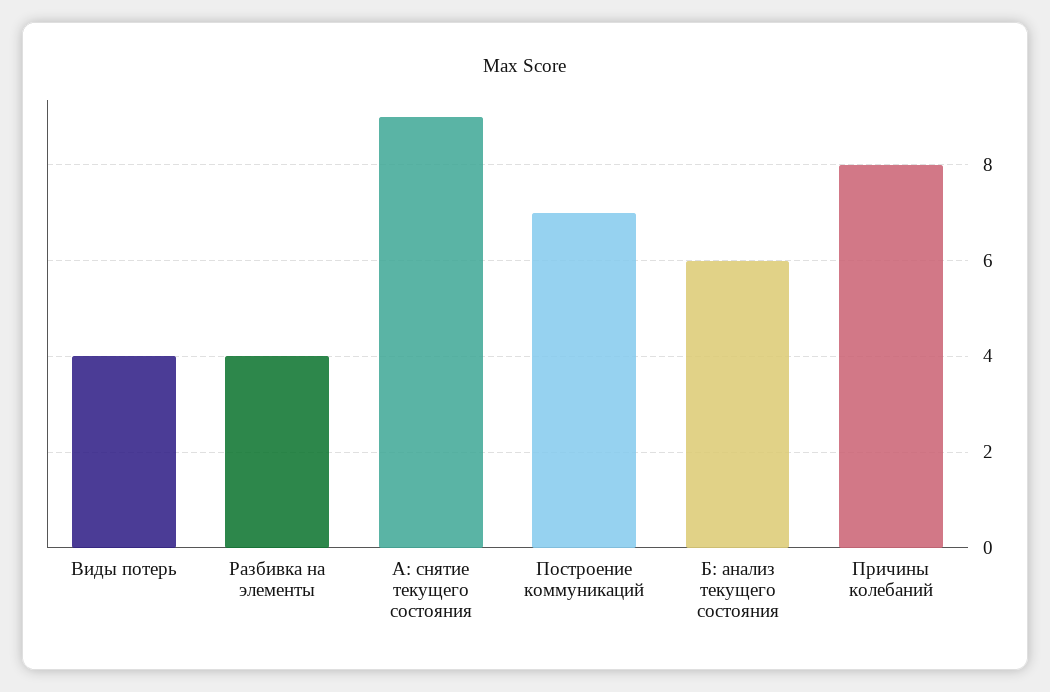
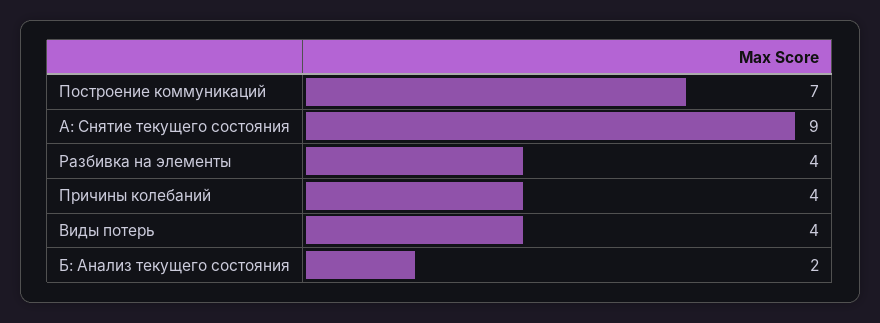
  {
    "Виды потерь": 4,
    "Разбивка на элементы": 4,
    "А: снятие текущего состояния": 9,
    "Построение коммуникаций": 7,
-   "Б: анализ текущего состояния": 6,
+   "Б: анализ текущего состояния": 2,
-   "Причины колебаний": 8
+   "Причины колебаний": 4
  }

